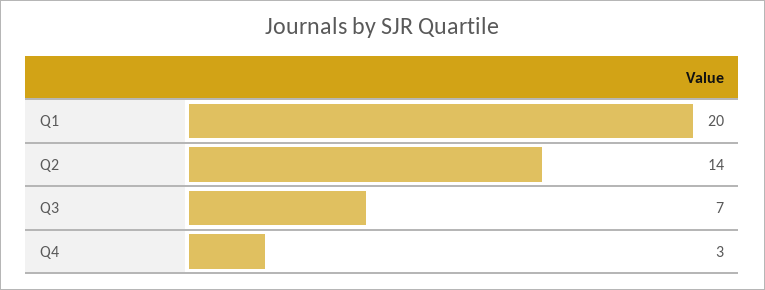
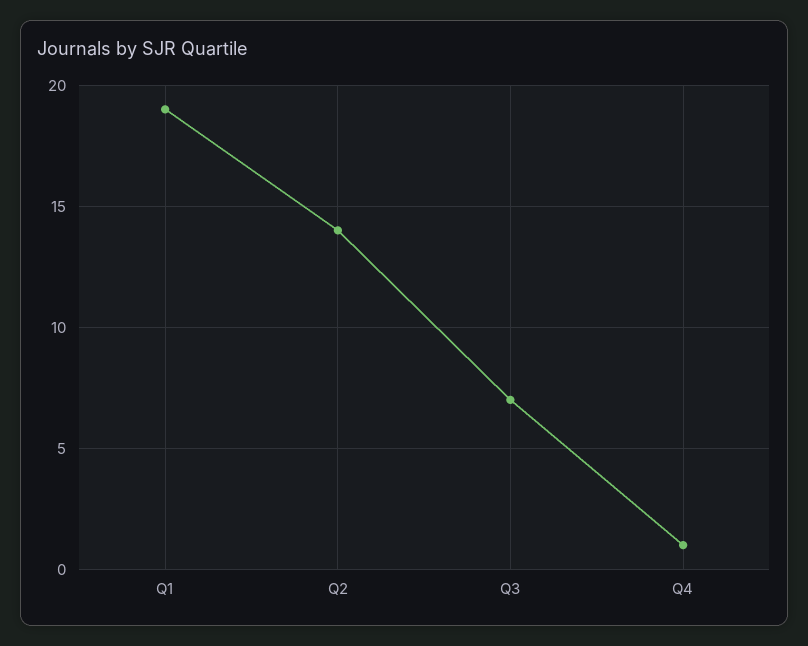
  {
-   "Q1": 20,
+   "Q1": 19,
    "Q2": 14,
    "Q3": 7,
-   "Q4": 3
+   "Q4": 1
  }

